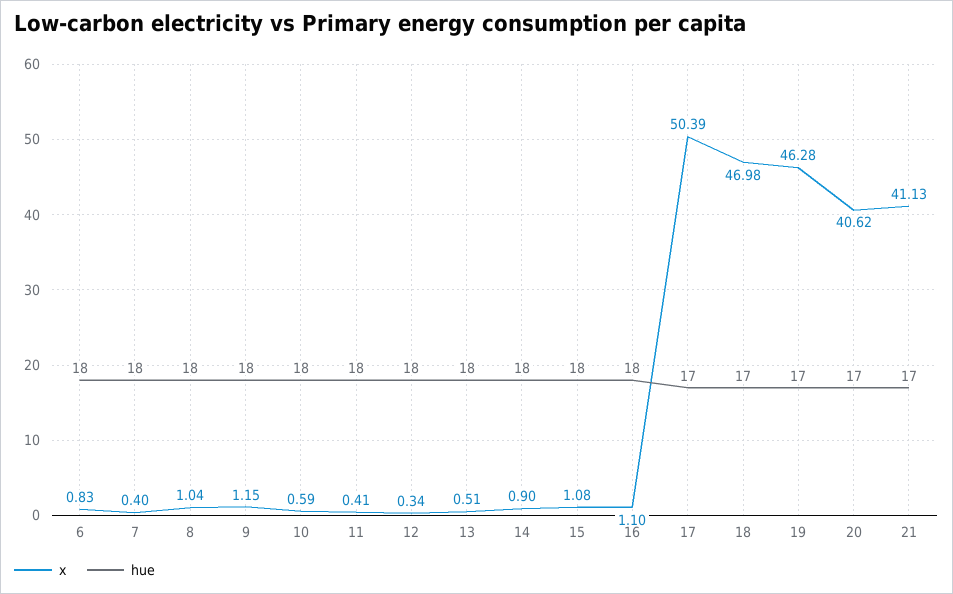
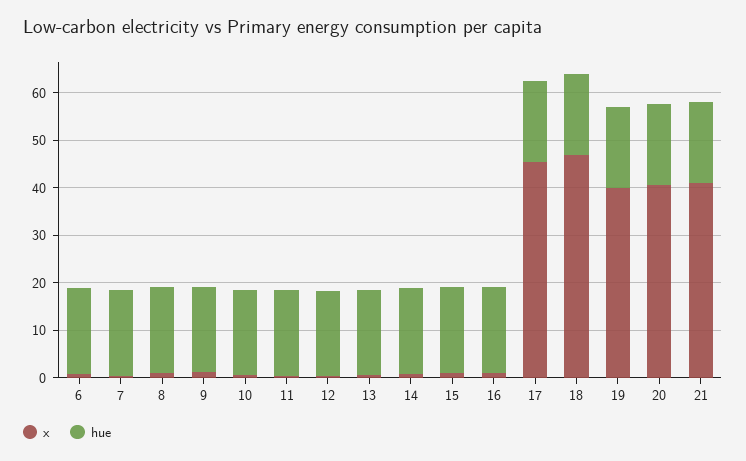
  {
    "x": {
      "6": 0.83,
      "7": 0.4,
      "8": 1.04,
      "9": 1.15,
      "10": 0.59,
      "11": 0.41,
      "12": 0.34,
      "13": 0.51,
      "14": 0.9,
      "15": 1.08,
      "16": 1.1,
-     "17": 50.39,
+     "17": 46,
      "18": 46.98,
-     "19": 46.28,
+     "19": 40,
      "20": 40.62,
      "21": 41.13
    },
    "hue": {
      "6": 18,
      "7": 18,
      "8": 18,
      "9": 18,
      "10": 18,
      "11": 18,
      "12": 18,
      "13": 18,
      "14": 18,
      "15": 18,
      "16": 18,
      "17": 17,
      "18": 17,
      "19": 17,
      "20": 17,
      "21": 17
    }
  }

